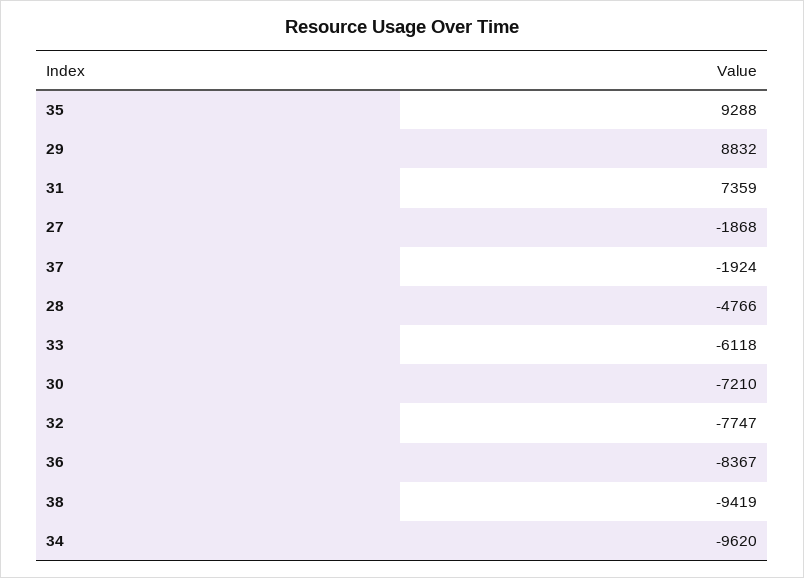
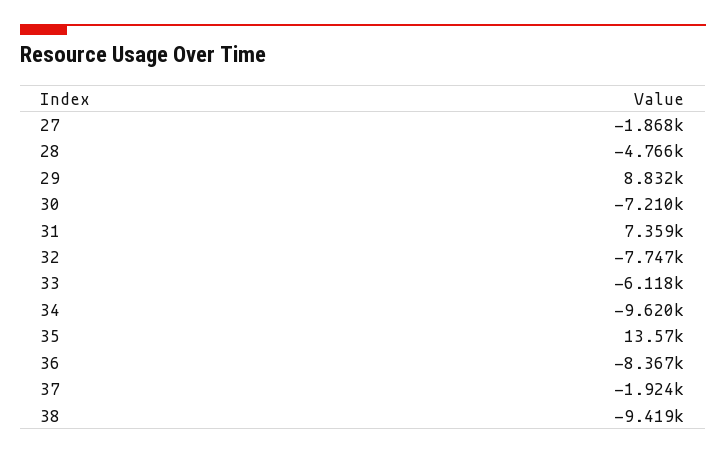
  {
-   "35": 9288,
+   "35": 13570,
    "29": 8832,
    "31": 7359,
    "27": -1868,
    "37": -1924,
    "28": -4766,
    "33": -6118,
    "30": -7210,
    "32": -7747,
    "36": -8367,
    "38": -9419,
    "34": -9620
  }

